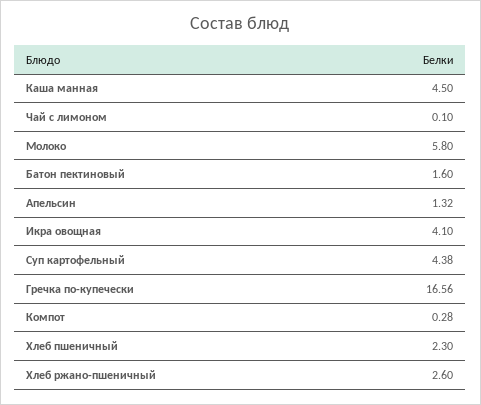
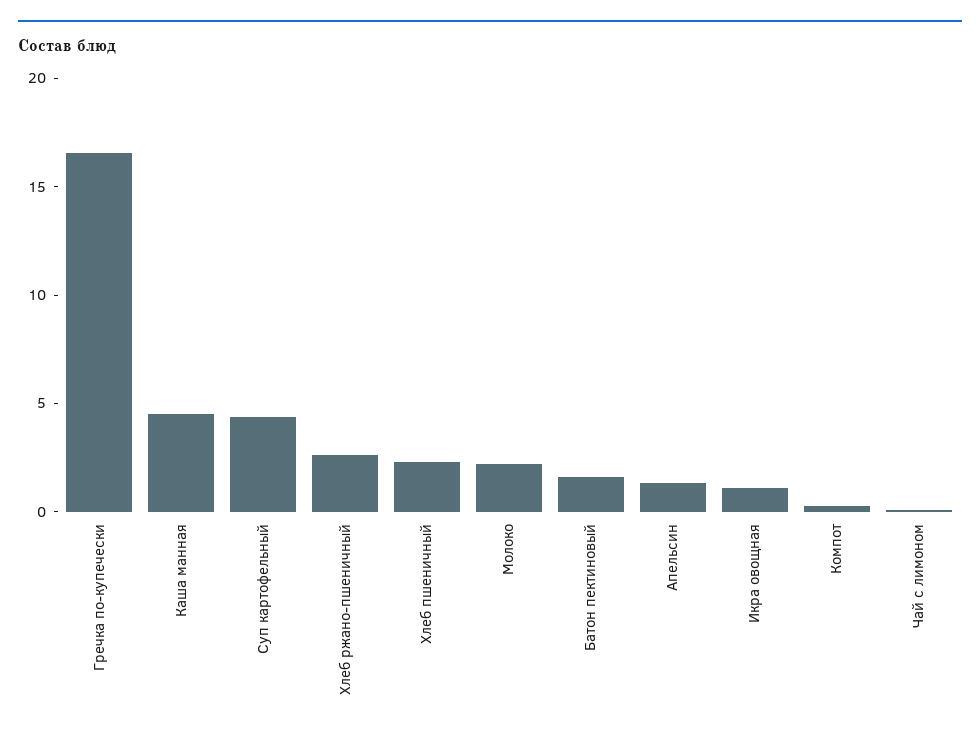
  {
    "Каша манная": 4.5,
    "Чай с лимоном": 0.1,
-   "Молоко": 5.8,
+   "Молоко": 2,
    "Батон пектиновый": 1.6,
    "Апельсин": 1.32,
-   "Икра овощная": 4.1,
+   "Икра овощная": 1,
    "Суп картофельный": 4.38,
    "Гречка по-купечески": 16.56,
    "Компот": 0.28,
    "Хлеб пшеничный": 2.3,
    "Хлеб ржано-пшеничный": 2.6
  }

